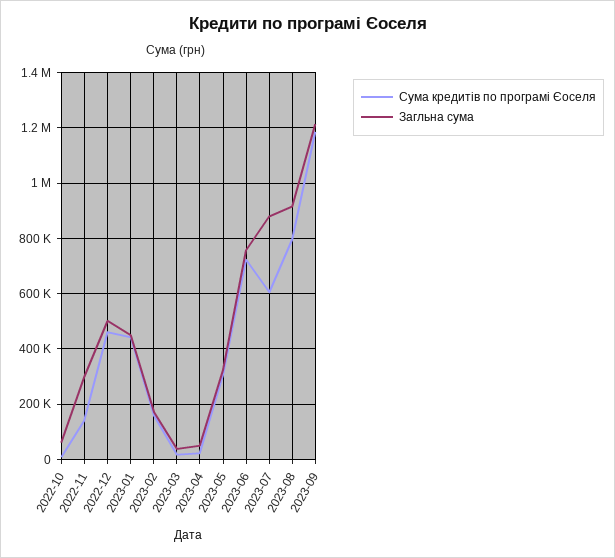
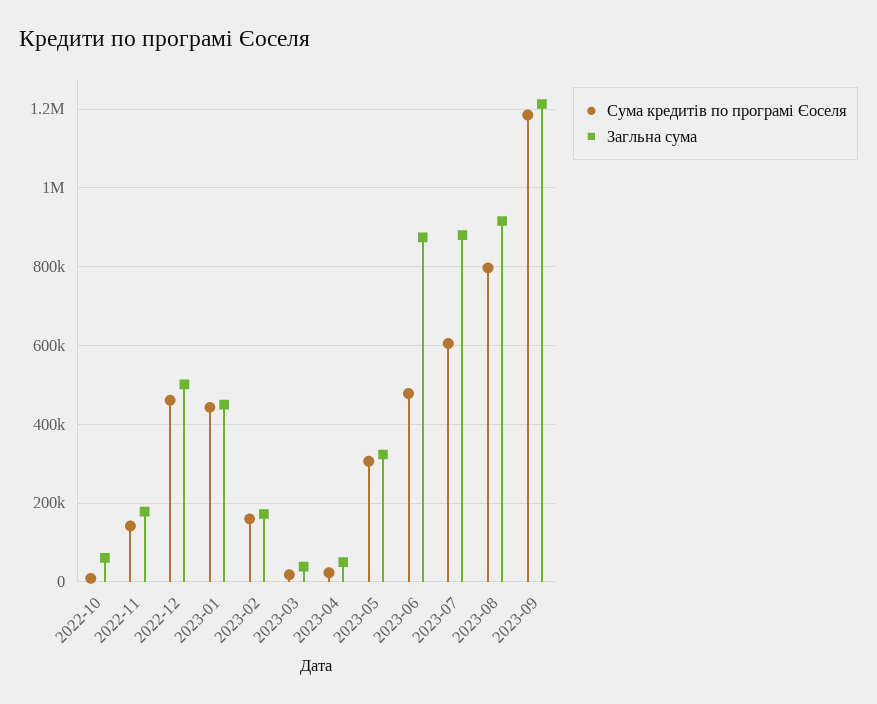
  {
    "Сума кредитів по програмі Єоселя": {
      "2022-10": 0,
      "2022-11": 140000,
      "2022-12": 460000,
      "2023-01": 440000,
      "2023-02": 160000,
      "2023-03": 20000,
      "2023-04": 20000,
      "2023-05": 300000,
-     "2023-06": 725000,
+     "2023-06": 480000,
      "2023-07": 600000,
      "2023-08": 800000,
      "2023-09": 1180000
    },
    "Загльна сума": {
      "2022-10": 60000,
-     "2022-11": 300000,
+     "2022-11": 180000,
      "2022-12": 500000,
      "2023-01": 440000,
      "2023-02": 180000,
      "2023-03": 40000,
      "2023-04": 60000,
      "2023-05": 320000,
-     "2023-06": 750000,
+     "2023-06": 880000,
      "2023-07": 880000,
      "2023-08": 920000,
      "2023-09": 1220000
    }
  }

